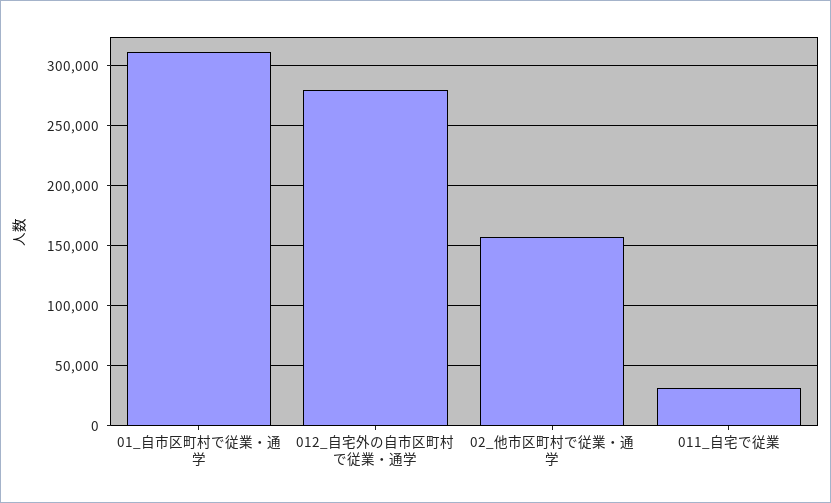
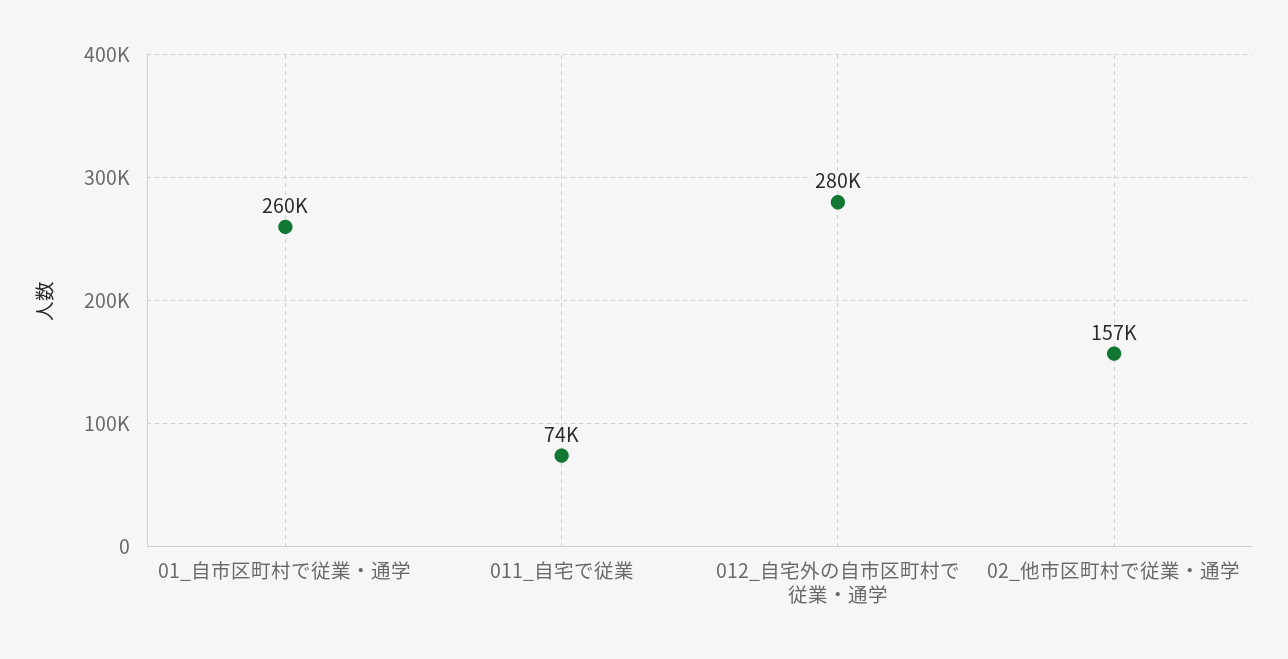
  {
-   "01_自市区町村で従業・通学": 310000,
+   "01_自市区町村で従業・通学": 260000,
    "012_自宅外の自市区町村で従業・通学": 280000,
    "02_他市区町村で従業・通学": 157000,
-   "011_自宅で従業": 30000
+   "011_自宅で従業": 74000
  }

